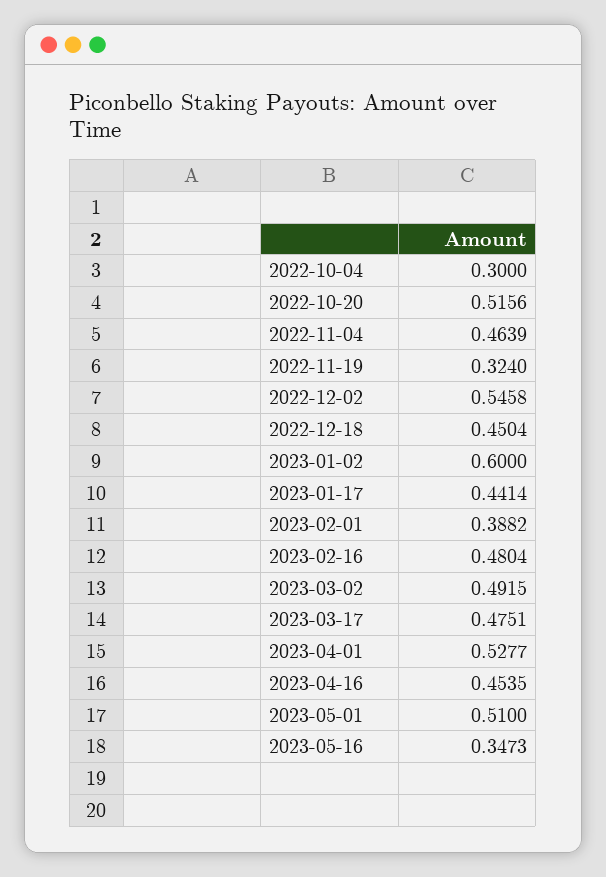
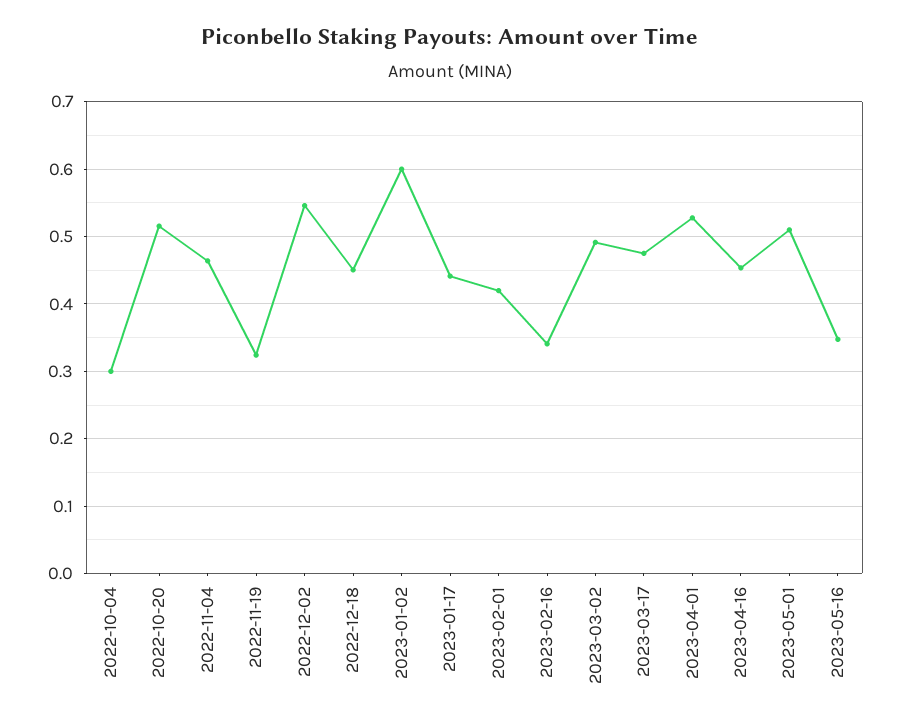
  {
    "2022-10-04": 0.3,
    "2022-10-20": 0.5156,
    "2022-11-04": 0.4639,
    "2022-11-19": 0.324,
    "2022-12-02": 0.5458,
    "2022-12-18": 0.4504,
    "2023-01-02": 0.6,
    "2023-01-17": 0.4414,
-   "2023-02-01": 0.3882,
+   "2023-02-01": 0.42,
-   "2023-02-16": 0.4804,
+   "2023-02-16": 0.34,
    "2023-03-02": 0.4915,
    "2023-03-17": 0.4751,
    "2023-04-01": 0.5277,
    "2023-04-16": 0.4535,
    "2023-05-01": 0.51,
    "2023-05-16": 0.3473
  }

